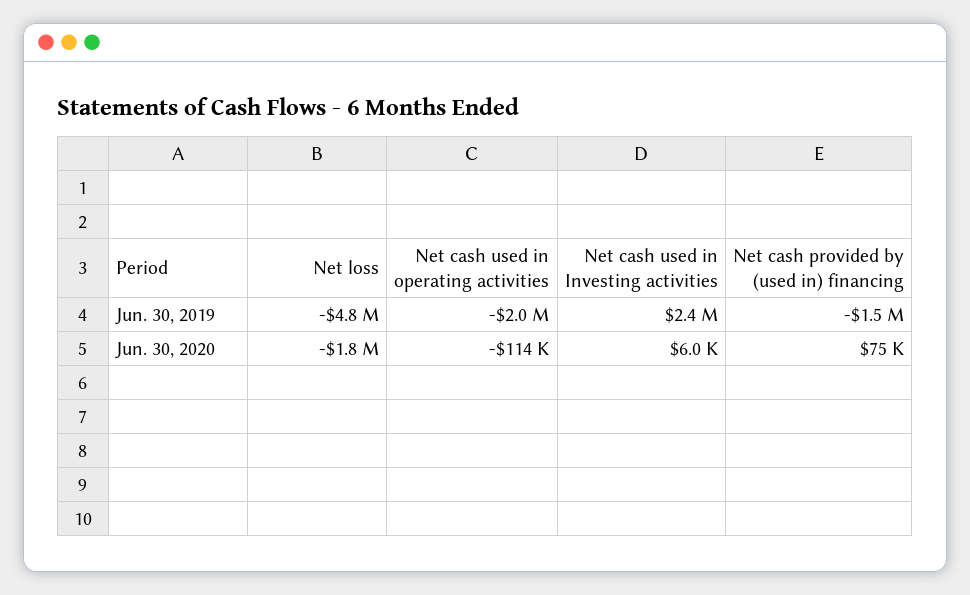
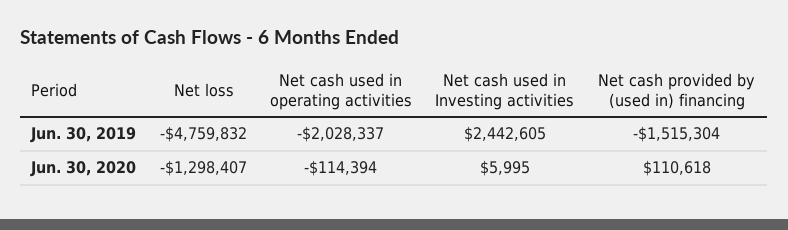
  {
    "Net loss": {
      "Jun. 30, 2019": -4759832,
-     "Jun. 30, 2020": -1800000
+     "Jun. 30, 2020": -1298407
    },
    "Net cash used in operating activities": {
      "Jun. 30, 2019": -2028337,
      "Jun. 30, 2020": -114394
    },
    "Net cash used in Investing activities": {
      "Jun. 30, 2019": 2442605,
      "Jun. 30, 2020": 5995
    },
    "Net cash provided by (used in) financing": {
      "Jun. 30, 2019": -1515304,
-     "Jun. 30, 2020": 75000
+     "Jun. 30, 2020": 110618
    }
  }

